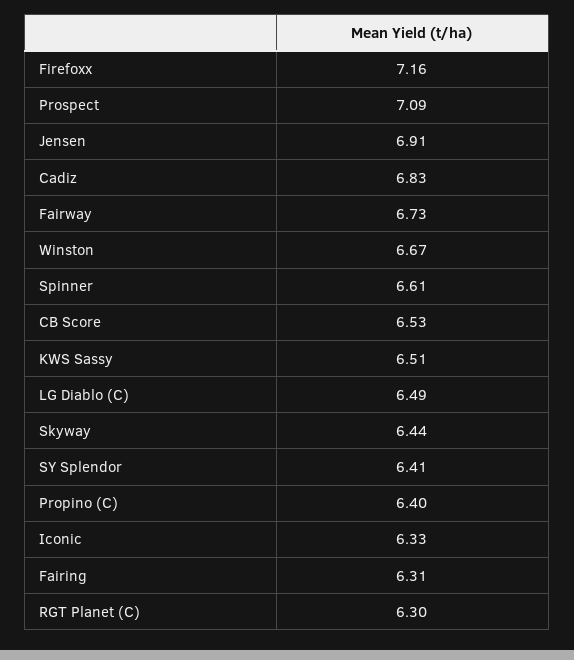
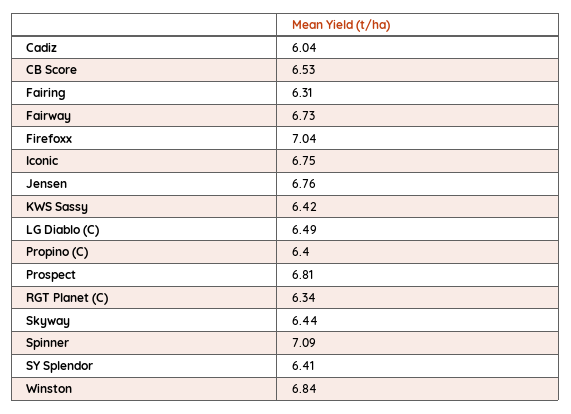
  {
-   "Firefoxx": 7.16,
+   "Firefoxx": 7.04,
-   "Prospect": 7.09,
+   "Prospect": 6.81,
-   "Jensen": 6.91,
+   "Jensen": 6.76,
-   "Cadiz": 6.83,
+   "Cadiz": 6.04,
    "Fairway": 6.73,
-   "Winston": 6.67,
+   "Winston": 6.84,
-   "Spinner": 6.61,
+   "Spinner": 7.09,
    "CB Score": 6.53,
-   "KWS Sassy": 6.51,
+   "KWS Sassy": 6.42,
    "LG Diablo (C)": 6.49,
    "Skyway": 6.44,
    "SY Splendor": 6.41,
    "Propino (C)": 6.4,
-   "Iconic": 6.33,
+   "Iconic": 6.75,
    "Fairing": 6.31,
-   "RGT Planet (C)": 6.3
+   "RGT Planet (C)": 6.34
  }

